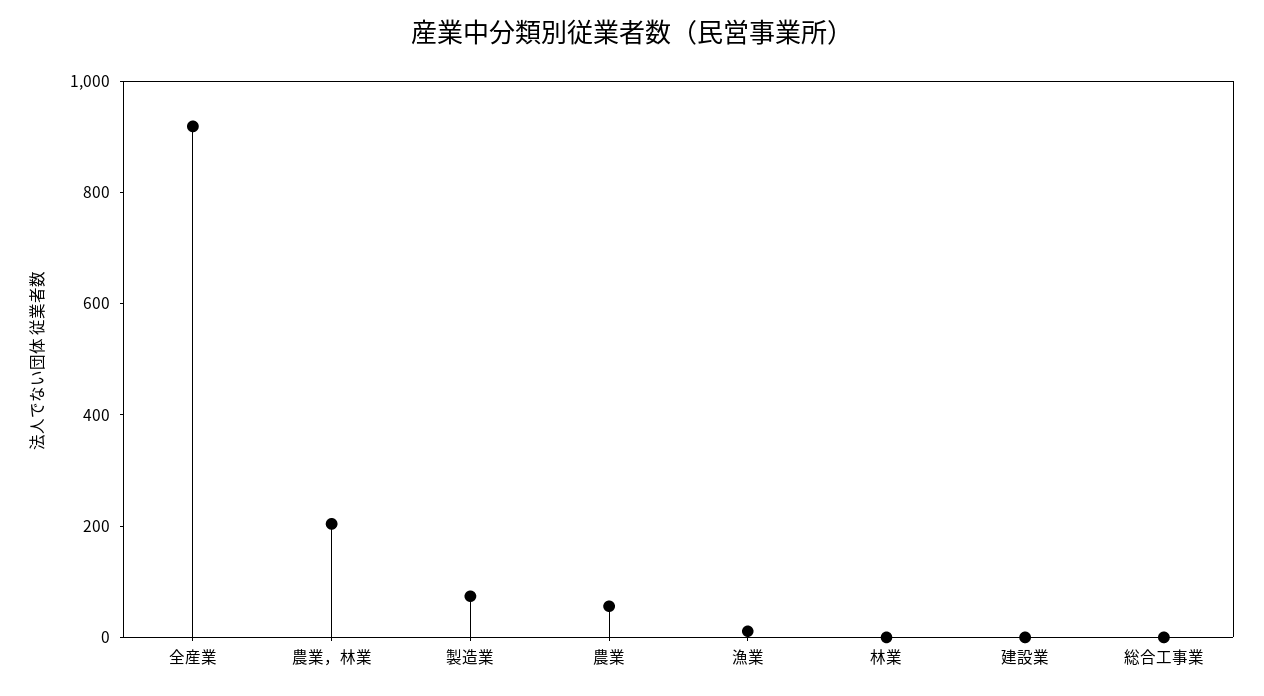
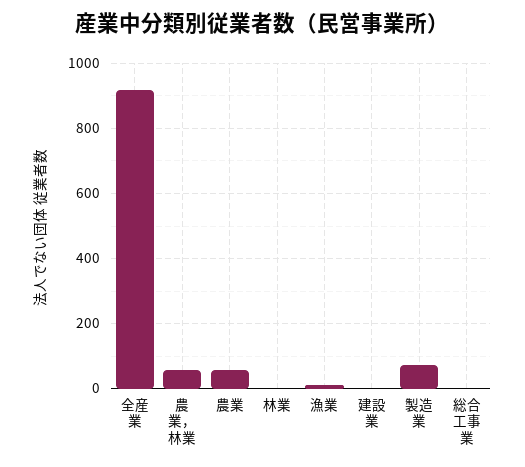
  {
    "全産業": 920,
-   "農業，林業": 200,
+   "農業，林業": 60,
    "製造業": 80,
    "農業": 60,
    "漁業": 20,
    "林業": 0,
    "建設業": 0,
    "総合工事業": 0
  }

